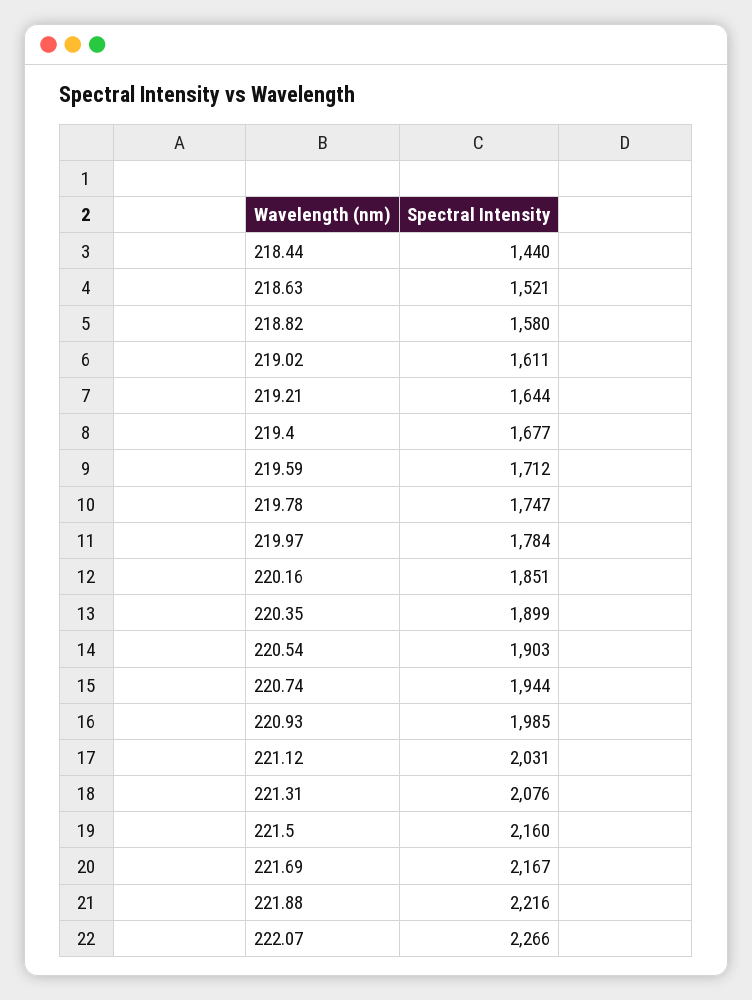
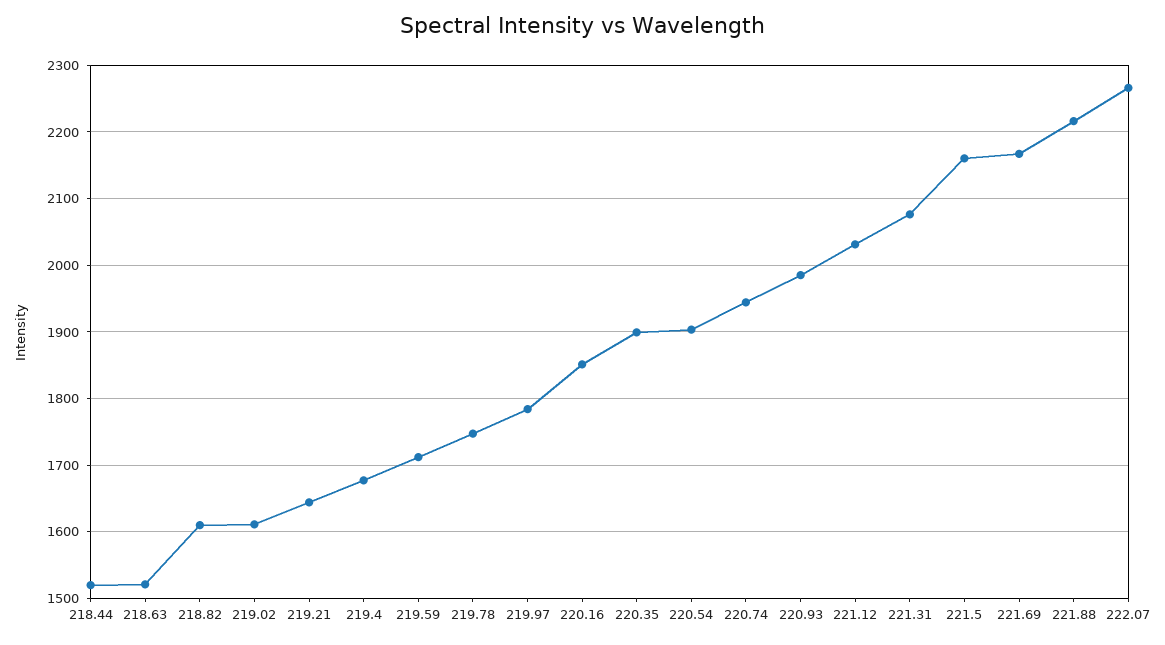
  {
-   "218.44": 1440,
+   "218.44": 1520,
    "218.63": 1521,
-   "218.82": 1580,
+   "218.82": 1610,
    "219.02": 1611,
    "219.21": 1644,
    "219.4": 1677,
    "219.59": 1712,
    "219.78": 1747,
    "219.97": 1784,
    "220.16": 1851,
    "220.35": 1899,
    "220.54": 1903,
    "220.74": 1944,
    "220.93": 1985,
    "221.12": 2031,
    "221.31": 2076,
    "221.5": 2160,
    "221.69": 2167,
    "221.88": 2216,
    "222.07": 2266
  }

